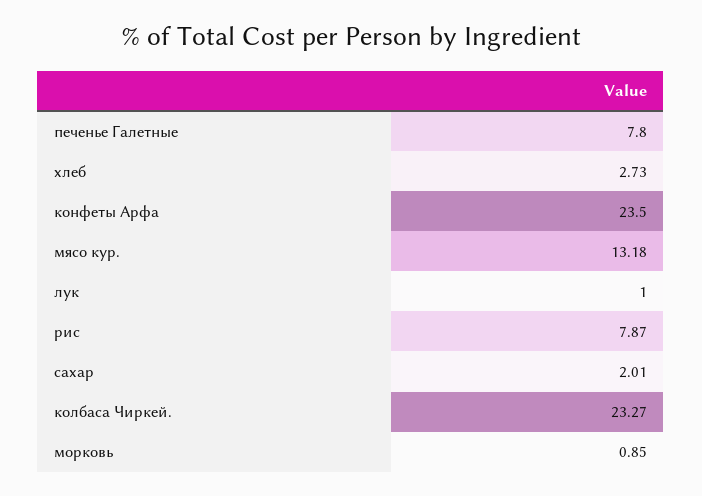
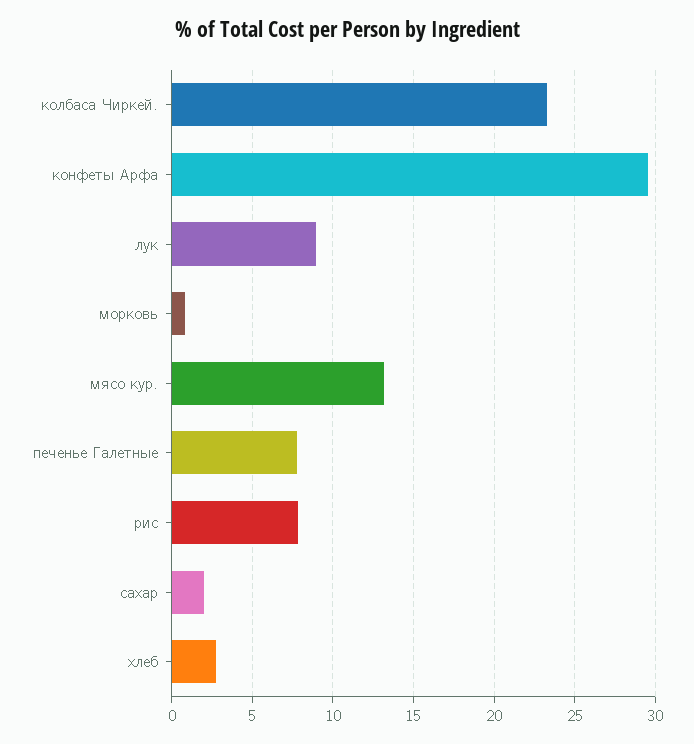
  {
    "печенье Галетные": 7.8,
    "хлеб": 2.73,
-   "конфеты Арфа": 23.5,
+   "конфеты Арфа": 29.5,
    "мясо кур.": 13.18,
-   "лук": 1,
+   "лук": 9,
    "рис": 7.87,
    "сахар": 2.01,
    "колбаса Чиркей.": 23.27,
    "морковь": 0.85
  }

